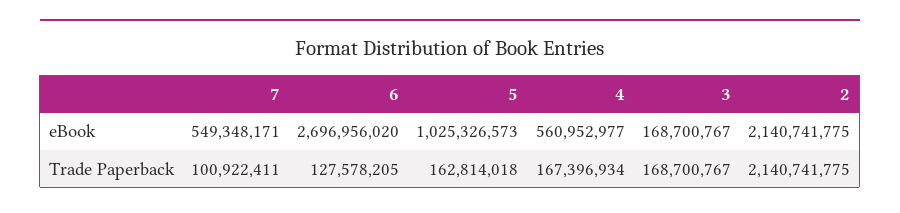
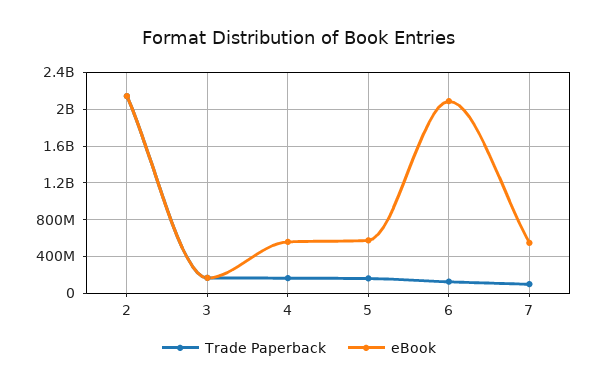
  {
    "eBook": {
      "7": 549348171,
-     "6": 2696956020,
+     "6": 2100000000,
-     "5": 1025326573,
+     "5": 600000000,
      "4": 560952977,
      "3": 168700767,
      "2": 2140741775
    },
    "Trade Paperback": {
      "7": 100922411,
      "6": 127578205,
      "5": 162814018,
      "4": 167396934,
      "3": 168700767,
      "2": 2140741775
    }
  }

